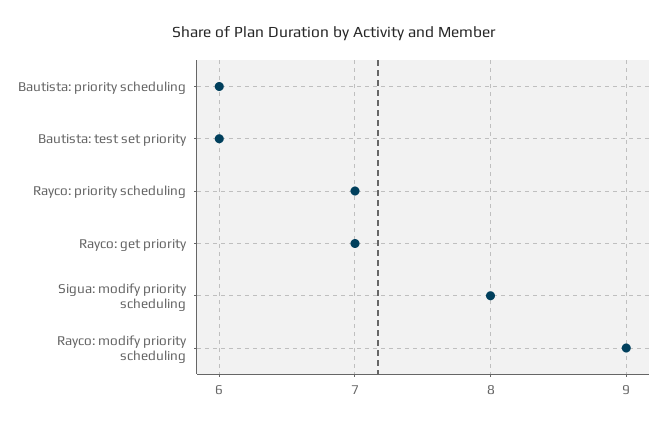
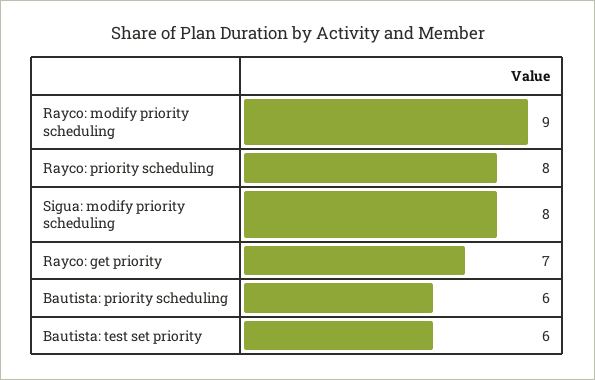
  {
    "Bautista: priority scheduling": 6,
    "Bautista: test set priority": 6,
-   "Rayco: priority scheduling": 7,
+   "Rayco: priority scheduling": 8,
    "Rayco: get priority": 7,
    "Sigua: modify priority scheduling": 8,
    "Rayco: modify priority scheduling": 9
  }

